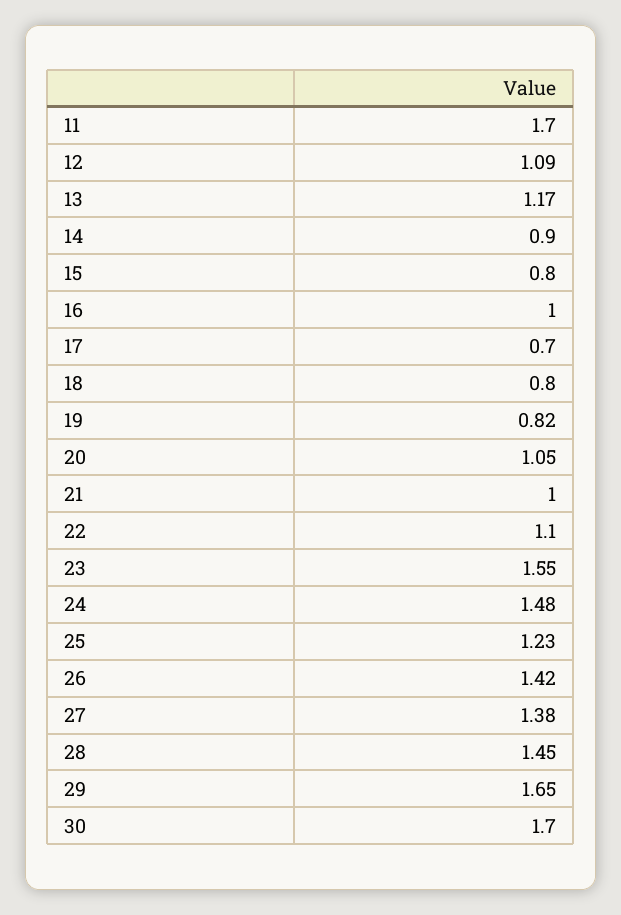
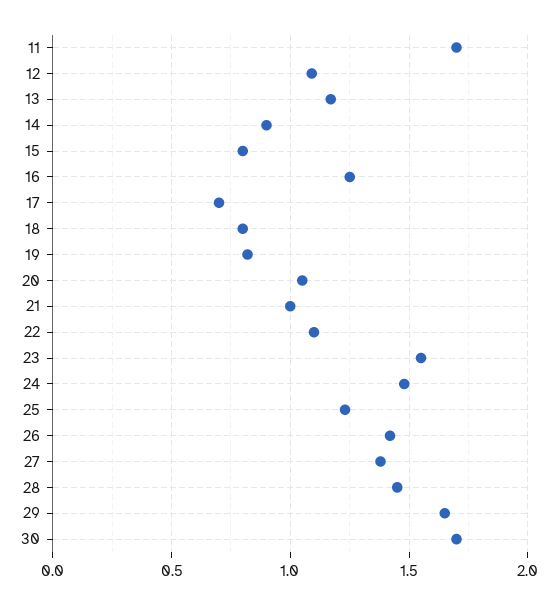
  {
    "11": 1.7,
    "12": 1.09,
    "13": 1.17,
    "14": 0.9,
    "15": 0.8,
-   "16": 1,
+   "16": 1.25,
    "17": 0.7,
    "18": 0.8,
    "19": 0.82,
    "20": 1.05,
    "21": 1,
    "22": 1.1,
    "23": 1.55,
    "24": 1.48,
    "25": 1.23,
    "26": 1.42,
    "27": 1.38,
    "28": 1.45,
    "29": 1.65,
    "30": 1.7
  }

